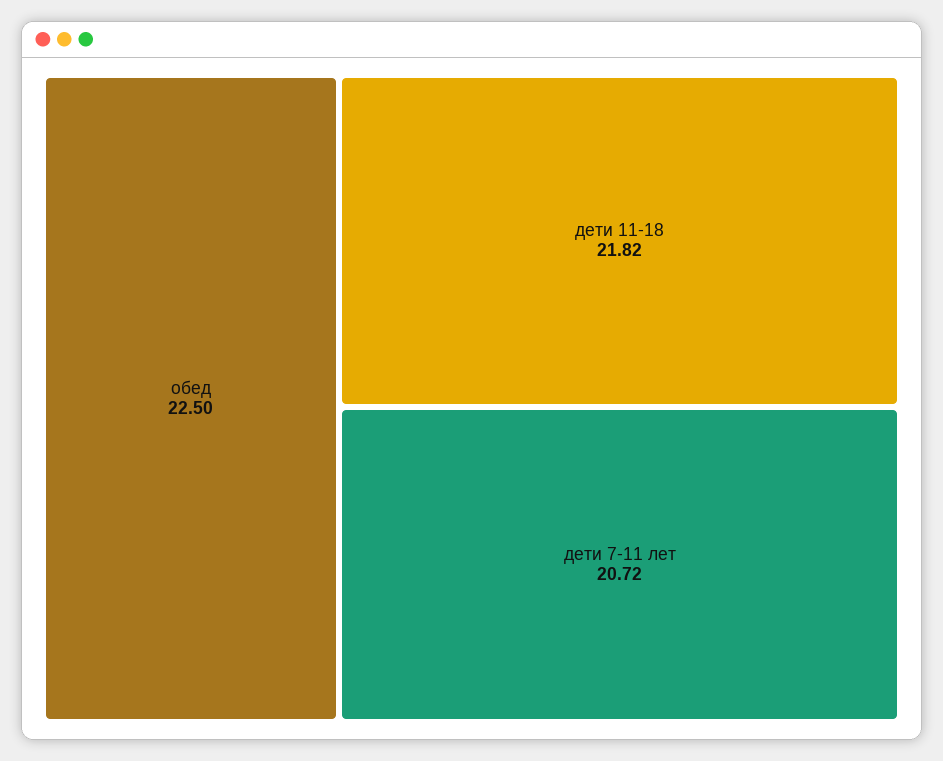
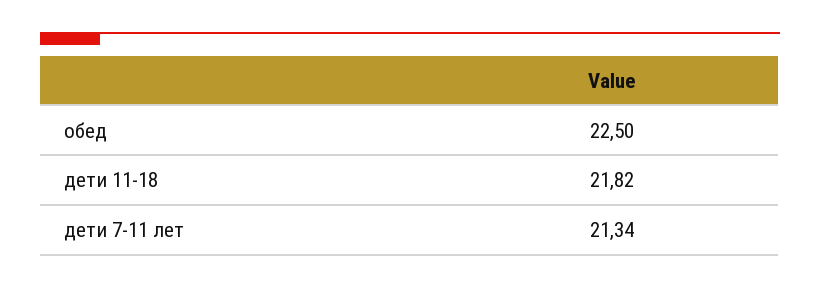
  {
    "обед": 22.5,
    "дети 11-18": 21.82,
-   "дети 7-11 лет": 20.72
+   "дети 7-11 лет": 21.34
  }

